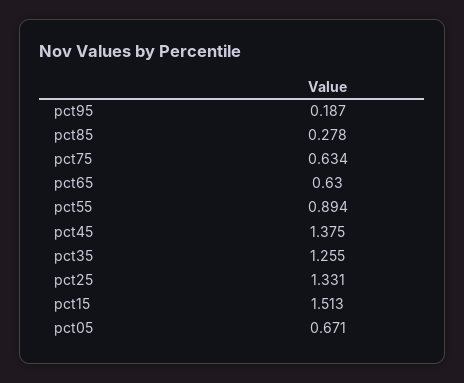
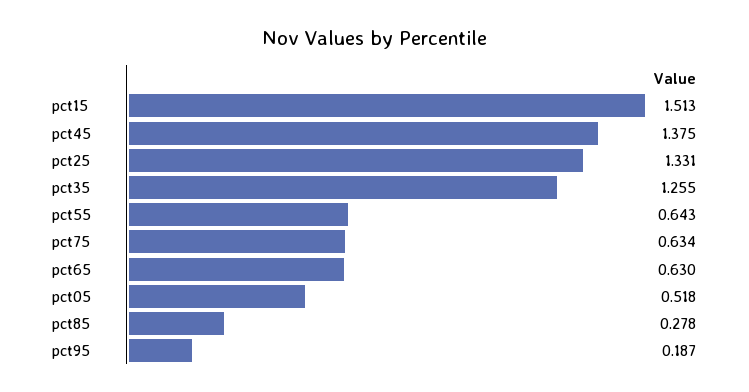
  {
    "pct95": 0.187,
    "pct85": 0.278,
    "pct75": 0.634,
    "pct65": 0.63,
-   "pct55": 0.894,
+   "pct55": 0.643,
    "pct45": 1.375,
    "pct35": 1.255,
    "pct25": 1.331,
    "pct15": 1.513,
-   "pct05": 0.671
+   "pct05": 0.518
  }

